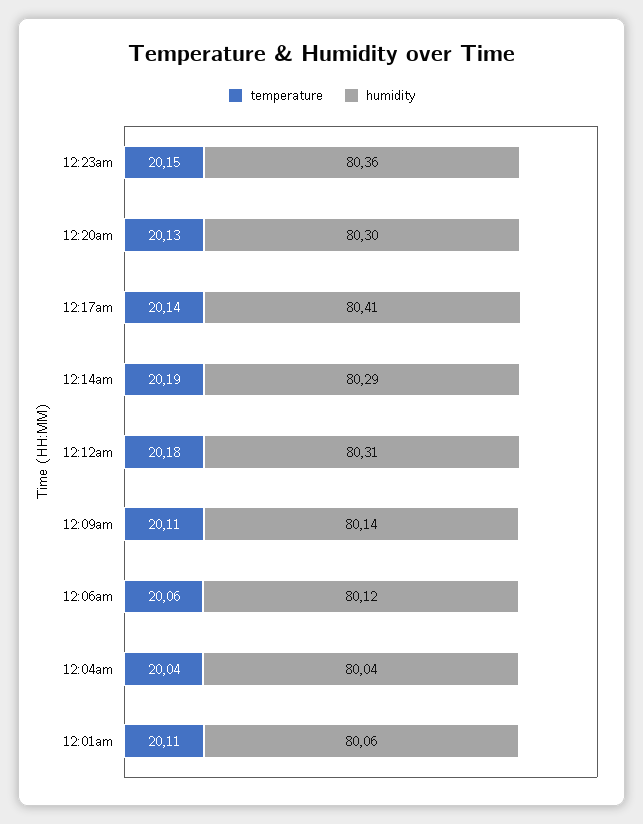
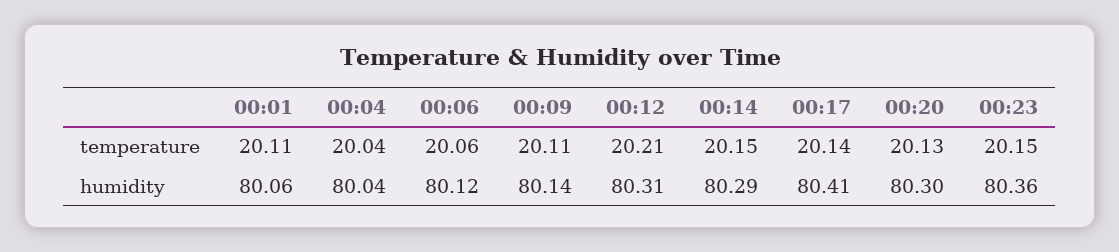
  {
    "temperature": {
      "12:23am": 20.15,
      "12:20am": 20.13,
      "12:17am": 20.14,
-     "12:14am": 20.19,
+     "12:14am": 20.15,
-     "12:12am": 20.18,
+     "12:12am": 20.21,
      "12:09am": 20.11,
      "12:06am": 20.06,
      "12:04am": 20.04,
      "12:01am": 20.11
    },
    "humidity": {
      "12:23am": 80.36,
      "12:20am": 80.3,
      "12:17am": 80.41,
      "12:14am": 80.29,
      "12:12am": 80.31,
      "12:09am": 80.14,
      "12:06am": 80.12,
      "12:04am": 80.04,
      "12:01am": 80.06
    }
  }

